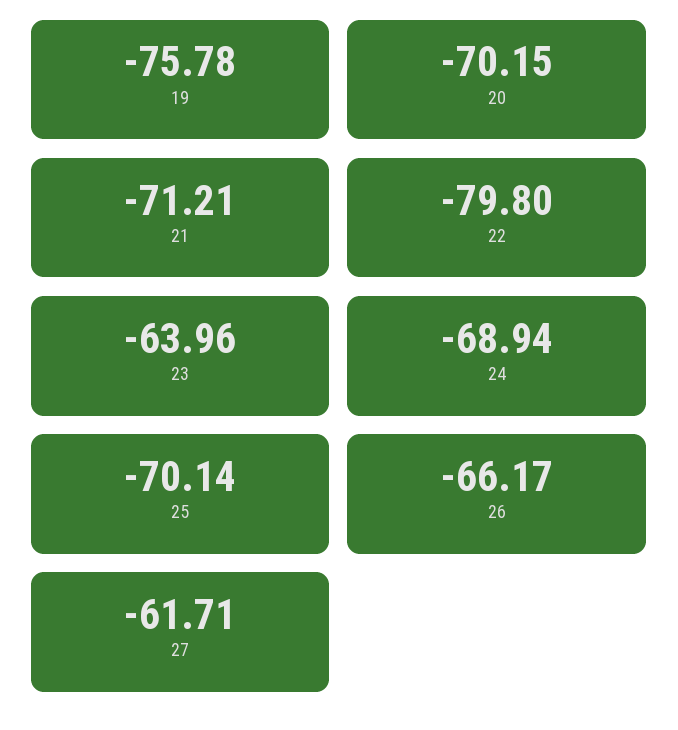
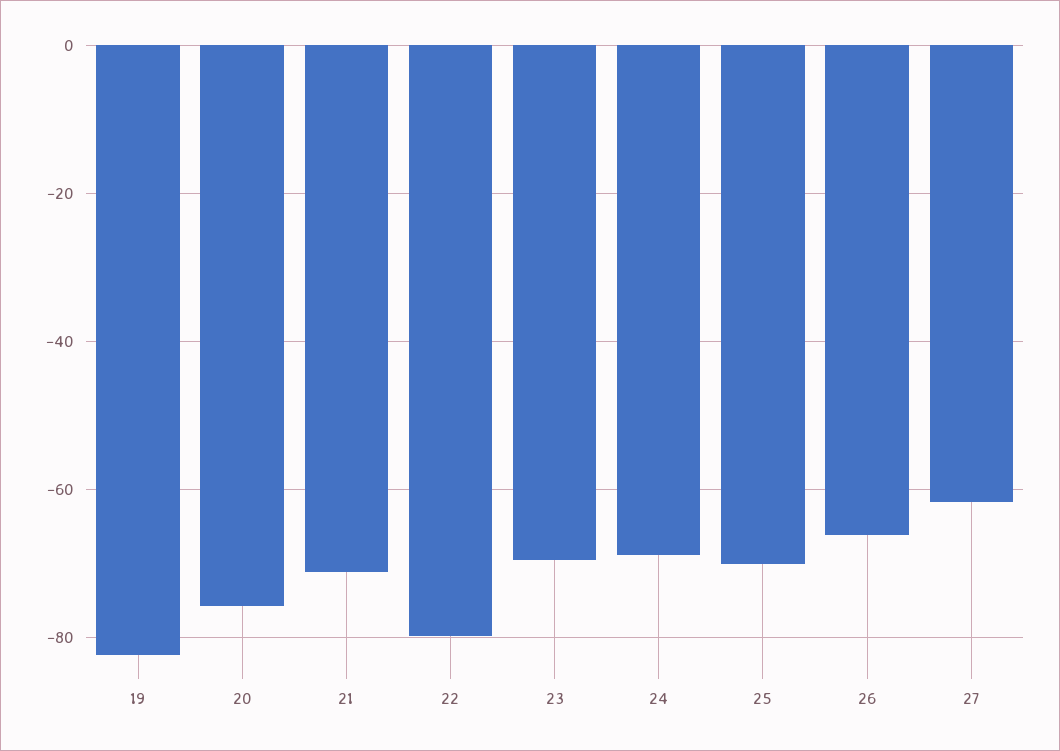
  {
-   "19": -75.78,
+   "19": -82,
-   "20": -70.15,
+   "20": -76,
    "21": -71.21,
    "22": -79.8,
-   "23": -63.96,
+   "23": -70,
    "24": -68.94,
    "25": -70.14,
    "26": -66.17,
    "27": -61.71
  }

